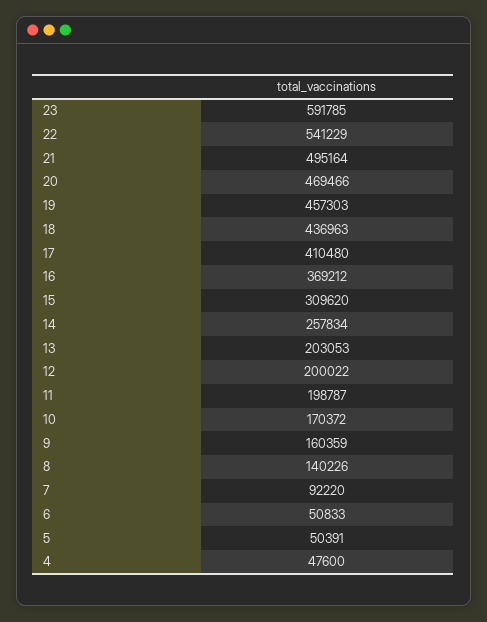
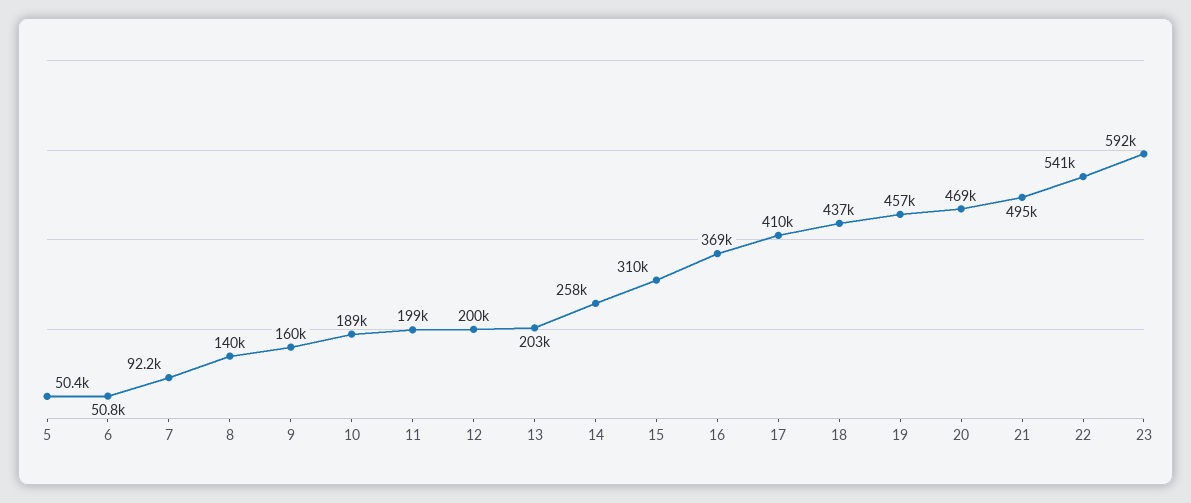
  {
    "23": 591785,
    "22": 541229,
    "21": 495164,
    "20": 469466,
    "19": 457303,
    "18": 436963,
    "17": 410480,
    "16": 369212,
    "15": 309620,
    "14": 257834,
    "13": 203053,
    "12": 200022,
    "11": 198787,
-   "10": 170372,
+   "10": 189000,
    "9": 160359,
    "8": 140226,
    "7": 92220,
    "6": 50833,
-   "5": 50391,
+   "5": 50391
-   "4": 47600
  }

